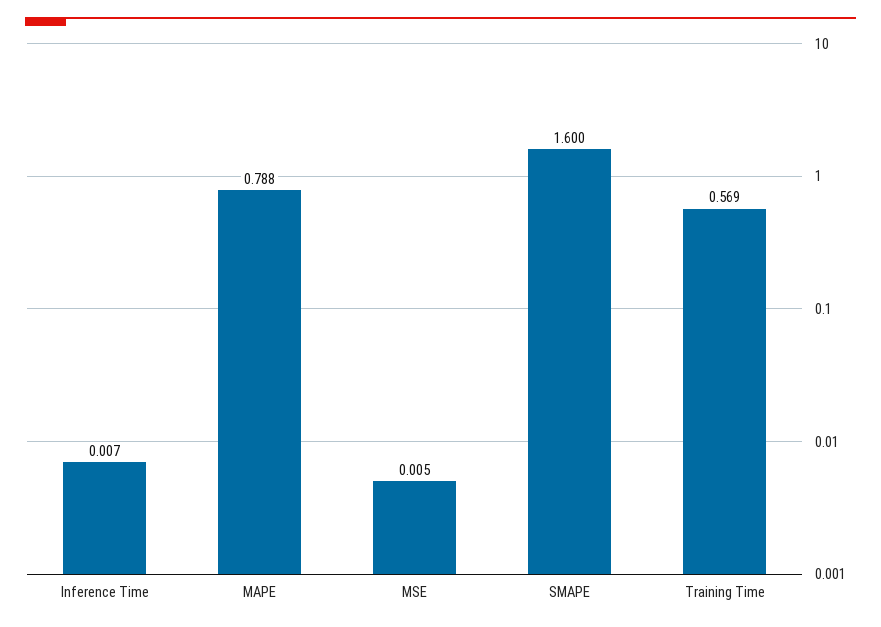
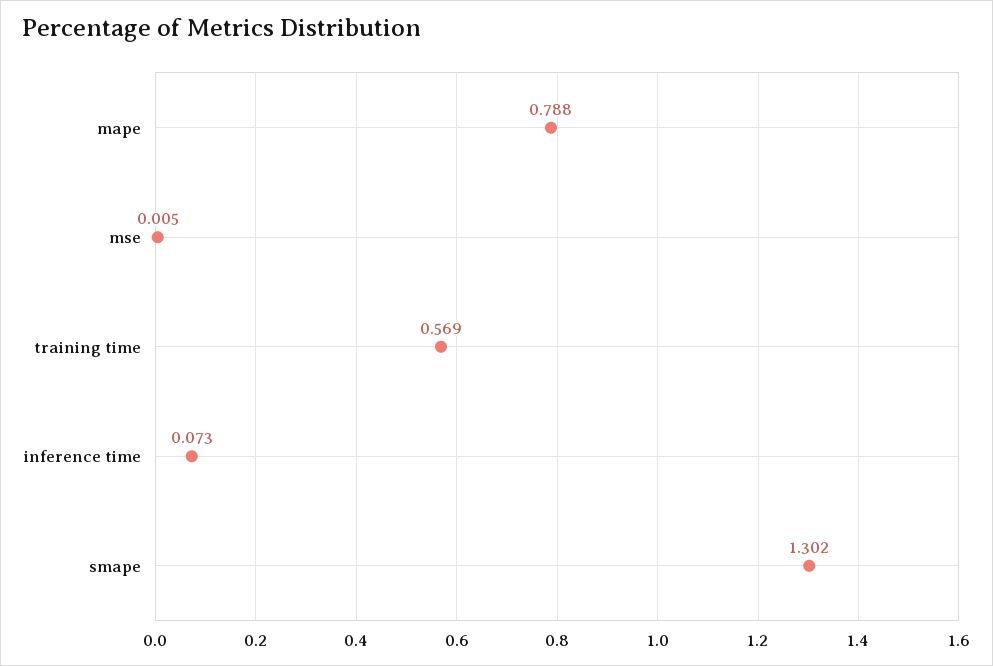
  {
-   "Inference Time": 0.007,
+   "Inference Time": 0.073,
    "MAPE": 0.788,
    "MSE": 0.005,
-   "SMAPE": 1.6,
+   "SMAPE": 1.302,
    "Training Time": 0.569
  }

